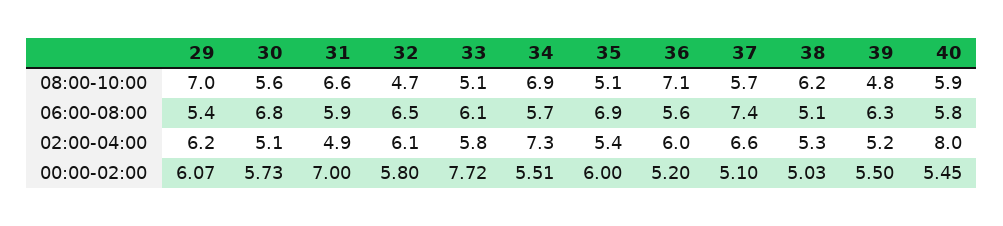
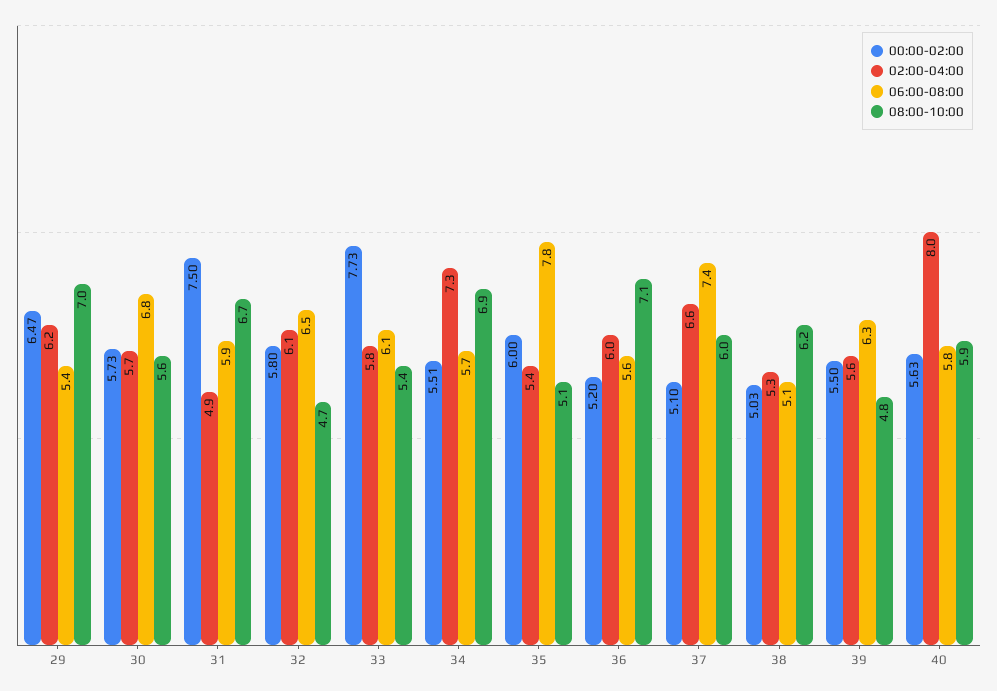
  {
    "08:00-10:00": {
      "29": 7,
      "30": 5.6,
-     "31": 6.6,
+     "31": 6.7,
      "32": 4.7,
-     "33": 5.1,
+     "33": 5.4,
      "34": 6.9,
      "35": 5.1,
      "36": 7.1,
-     "37": 5.7,
+     "37": 6,
      "38": 6.2,
      "39": 4.8,
      "40": 5.9
    },
    "06:00-08:00": {
      "29": 5.4,
      "30": 6.8,
      "31": 5.9,
      "32": 6.5,
      "33": 6.1,
      "34": 5.7,
-     "35": 6.9,
+     "35": 7.8,
      "36": 5.6,
      "37": 7.4,
      "38": 5.1,
      "39": 6.3,
      "40": 5.8
    },
    "02:00-04:00": {
      "29": 6.2,
-     "30": 5.1,
+     "30": 5.7,
      "31": 4.9,
      "32": 6.1,
      "33": 5.8,
      "34": 7.3,
      "35": 5.4,
      "36": 6,
      "37": 6.6,
      "38": 5.3,
-     "39": 5.2,
+     "39": 5.6,
      "40": 8
    },
    "00:00-02:00": {
-     "29": 6.07,
+     "29": 6.47,
      "30": 5.73,
-     "31": 7,
+     "31": 7.5,
      "32": 5.8,
-     "33": 7.72,
+     "33": 7.73,
      "34": 5.51,
      "35": 6,
      "36": 5.2,
      "37": 5.1,
      "38": 5.03,
      "39": 5.5,
-     "40": 5.45
+     "40": 5.63
    }
  }

